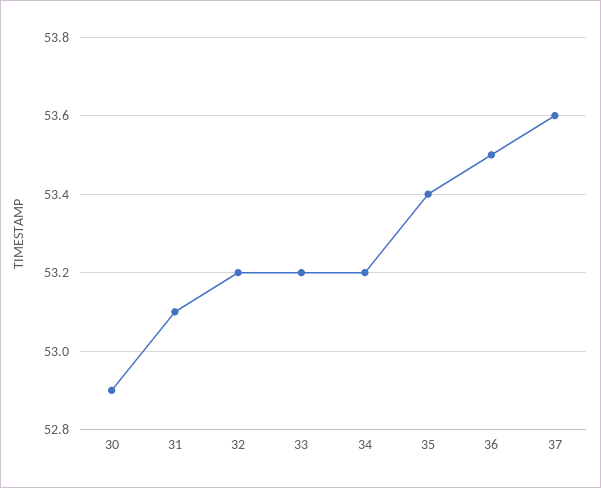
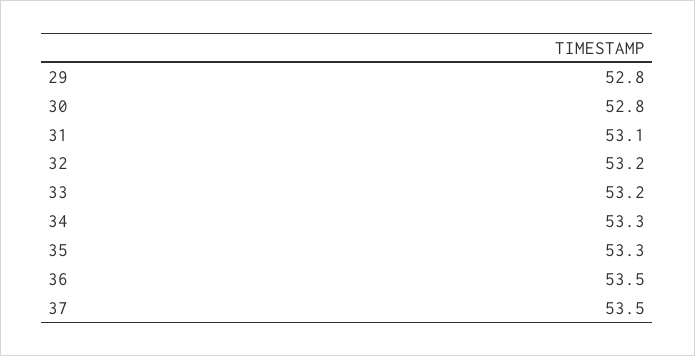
  {
-   "30": 52.9,
+   "30": 52.8,
    "31": 53.1,
    "32": 53.2,
    "33": 53.2,
-   "34": 53.2,
+   "34": 53.3,
-   "35": 53.4,
+   "35": 53.3,
    "36": 53.5,
-   "37": 53.6
+   "37": 53.5,
+   "29": 52.8
  }

